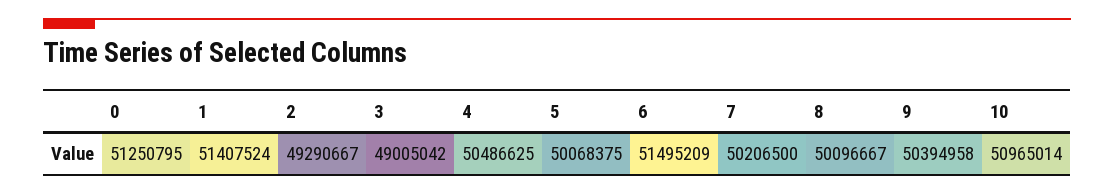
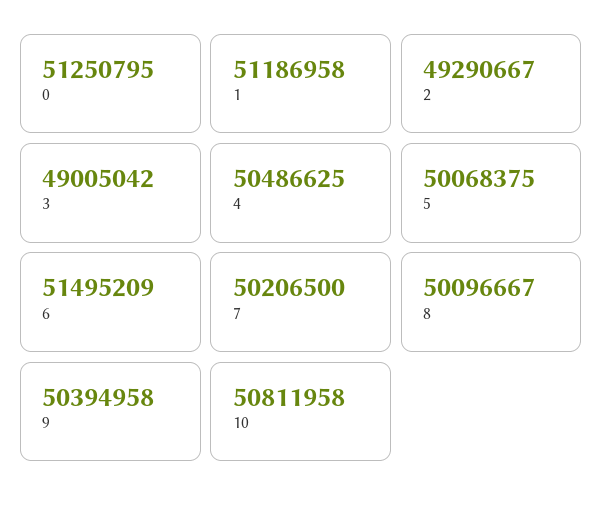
  {
    "0": 51250795,
-   "1": 51407524,
+   "1": 51186958,
    "2": 49290667,
    "3": 49005042,
    "4": 50486625,
    "5": 50068375,
    "6": 51495209,
    "7": 50206500,
    "8": 50096667,
    "9": 50394958,
-   "10": 50965014
+   "10": 50811958
  }

